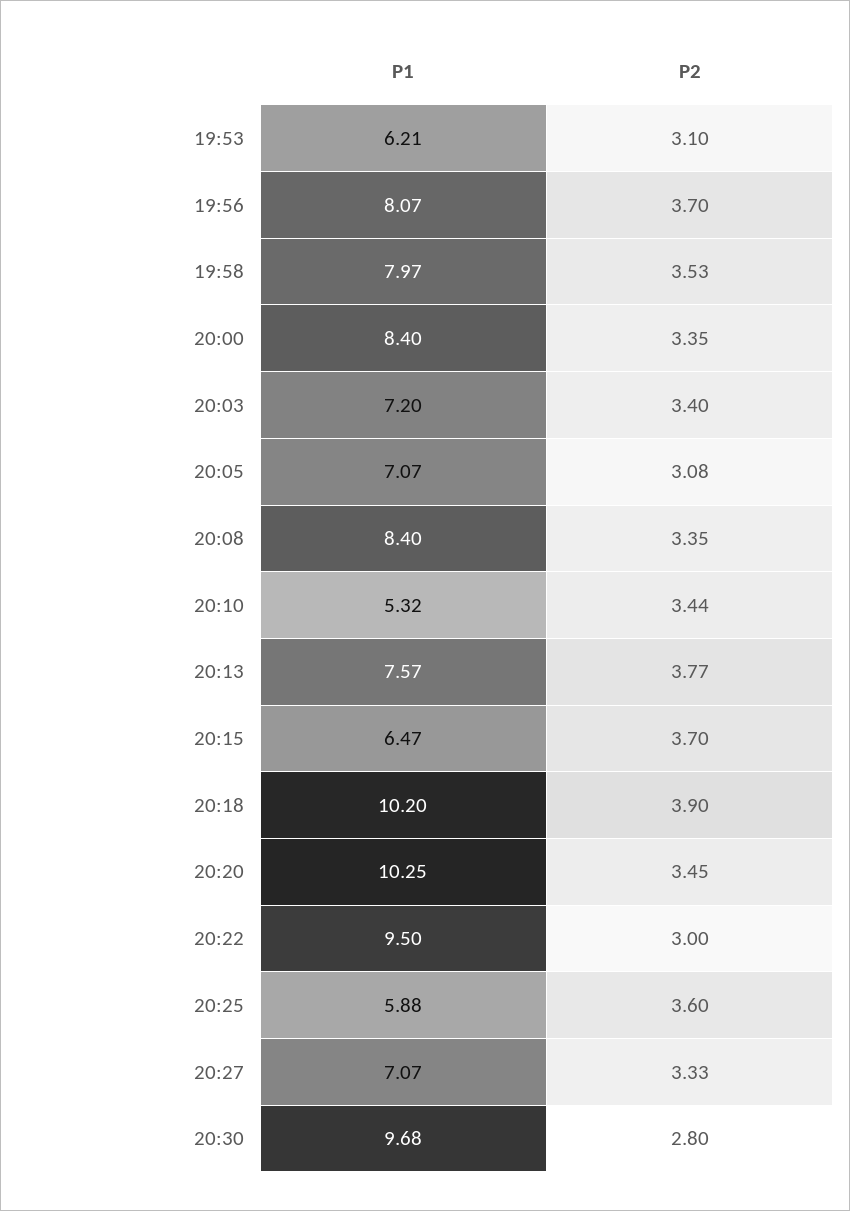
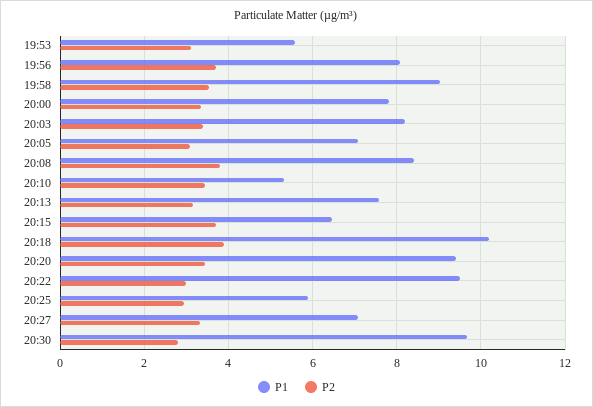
  {
    "P1": {
-     "19:53": 6.21,
+     "19:53": 5.6,
      "19:56": 8.07,
-     "19:58": 7.97,
+     "19:58": 9,
-     "20:00": 8.4,
+     "20:00": 7.8,
-     "20:03": 7.2,
+     "20:03": 8.2,
      "20:05": 7.07,
      "20:08": 8.4,
      "20:10": 5.32,
      "20:13": 7.57,
      "20:15": 6.47,
      "20:18": 10.2,
-     "20:20": 10.25,
+     "20:20": 9.4,
      "20:22": 9.5,
      "20:25": 5.88,
      "20:27": 7.07,
      "20:30": 9.68
    },
    "P2": {
      "19:53": 3.1,
      "19:56": 3.7,
      "19:58": 3.53,
      "20:00": 3.35,
      "20:03": 3.4,
      "20:05": 3.08,
-     "20:08": 3.35,
+     "20:08": 3.8,
      "20:10": 3.44,
-     "20:13": 3.77,
+     "20:13": 3.2,
      "20:15": 3.7,
      "20:18": 3.9,
      "20:20": 3.45,
      "20:22": 3,
-     "20:25": 3.6,
+     "20:25": 3,
      "20:27": 3.33,
      "20:30": 2.8
    }
  }

